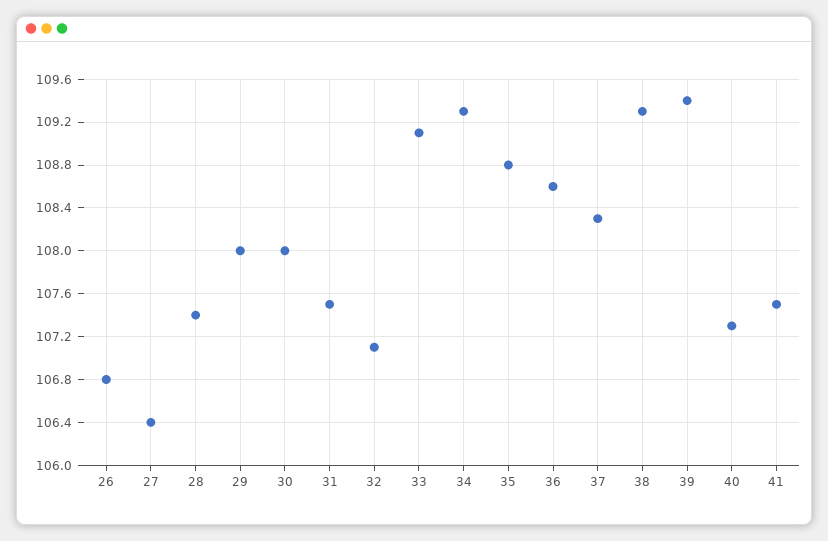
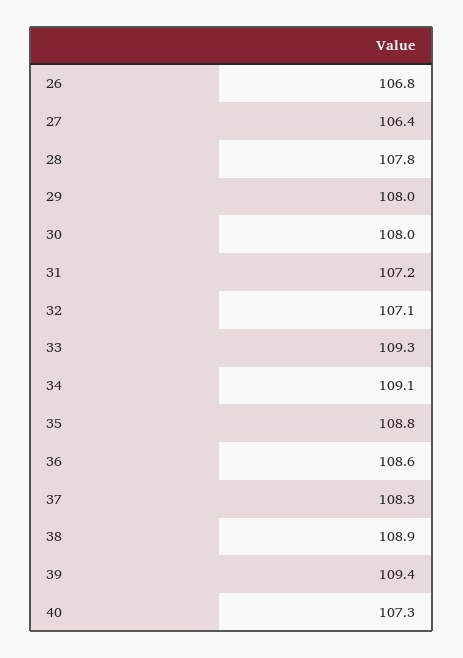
  {
    "26": 106.8,
    "27": 106.4,
-   "28": 107.4,
+   "28": 107.8,
    "29": 108,
    "30": 108,
-   "31": 107.5,
+   "31": 107.2,
    "32": 107.1,
-   "33": 109.1,
+   "33": 109.3,
-   "34": 109.3,
+   "34": 109.1,
    "35": 108.8,
    "36": 108.6,
    "37": 108.3,
-   "38": 109.3,
+   "38": 108.9,
    "39": 109.4,
-   "40": 107.3,
+   "40": 107.3
-   "41": 107.5
  }

